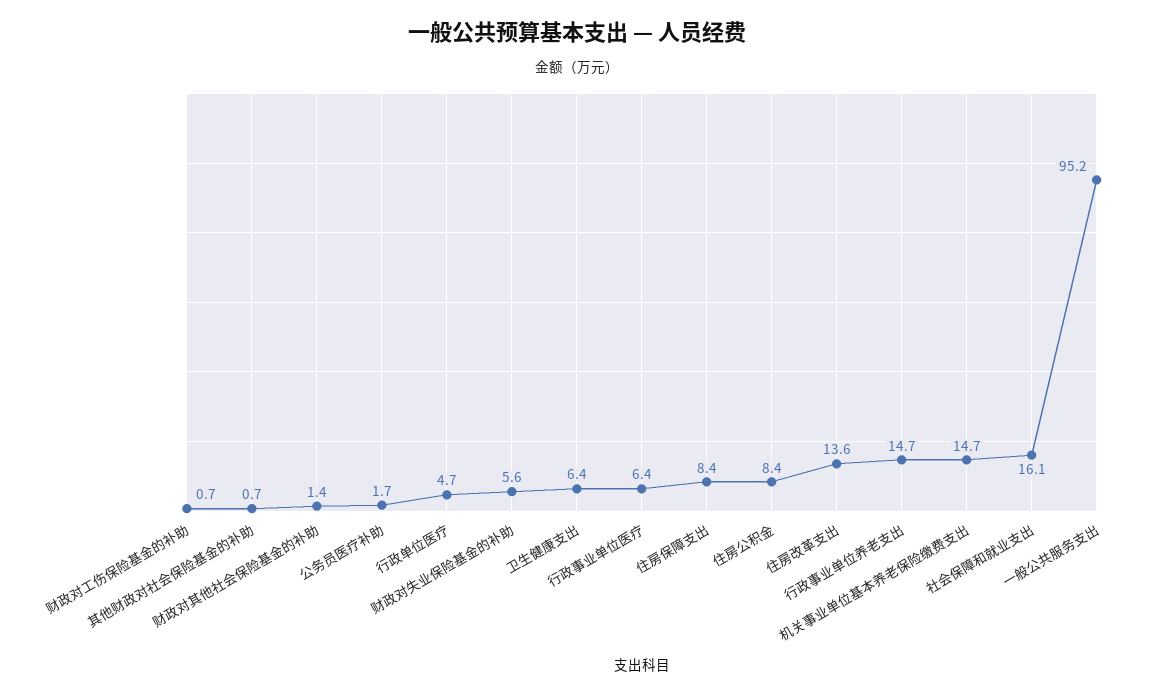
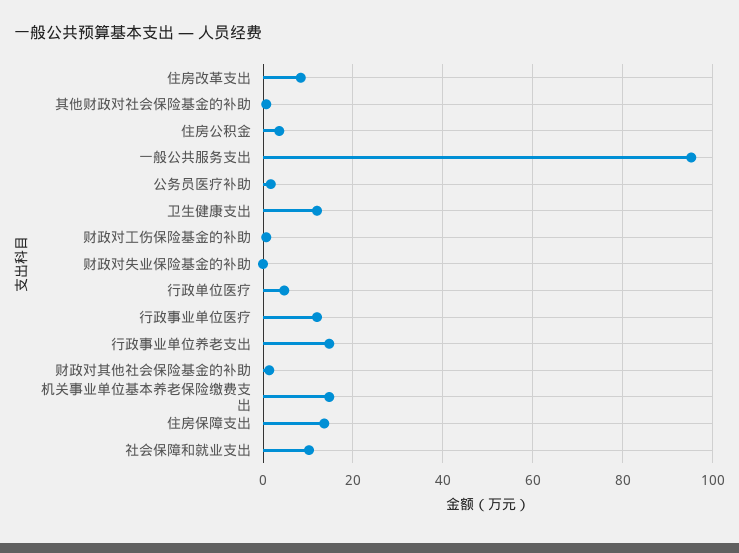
  {
    "财政对工伤保险基金的补助": 0.7,
    "其他财政对社会保险基金的补助": 0.7,
    "财政对其他社会保险基金的补助": 1.4,
    "公务员医疗补助": 1.7,
    "行政单位医疗": 4.7,
-   "财政对失业保险基金的补助": 5.6,
+   "财政对失业保险基金的补助": 0,
-   "卫生健康支出": 6.4,
+   "卫生健康支出": 12,
-   "行政事业单位医疗": 6.4,
+   "行政事业单位医疗": 12,
-   "住房保障支出": 8.4,
+   "住房保障支出": 14,
-   "住房公积金": 8.4,
+   "住房公积金": 4,
-   "住房改革支出": 13.6,
+   "住房改革支出": 8,
    "行政事业单位养老支出": 14.7,
    "机关事业单位基本养老保险缴费支出": 14.7,
-   "社会保障和就业支出": 16.1,
+   "社会保障和就业支出": 10,
    "一般公共服务支出": 95.2
  }

